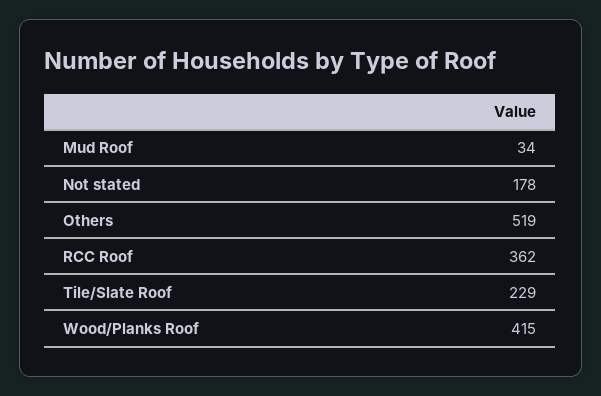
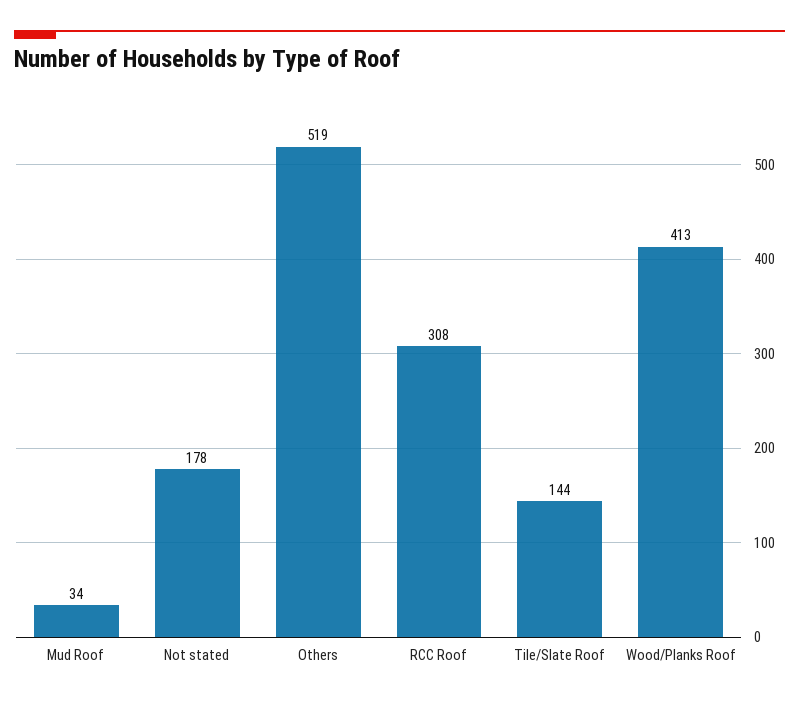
  {
    "Mud Roof": 34,
    "Not stated": 178,
    "Others": 519,
-   "RCC Roof": 362,
+   "RCC Roof": 308,
-   "Tile/Slate Roof": 229,
+   "Tile/Slate Roof": 144,
-   "Wood/Planks Roof": 415
+   "Wood/Planks Roof": 413
  }

